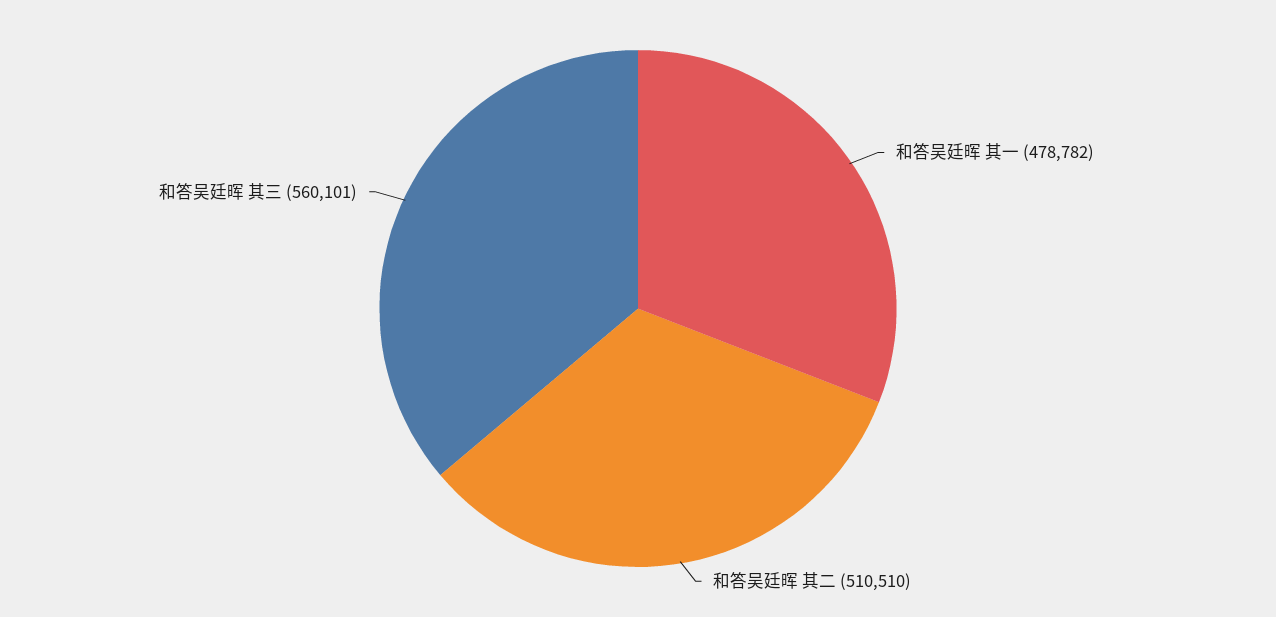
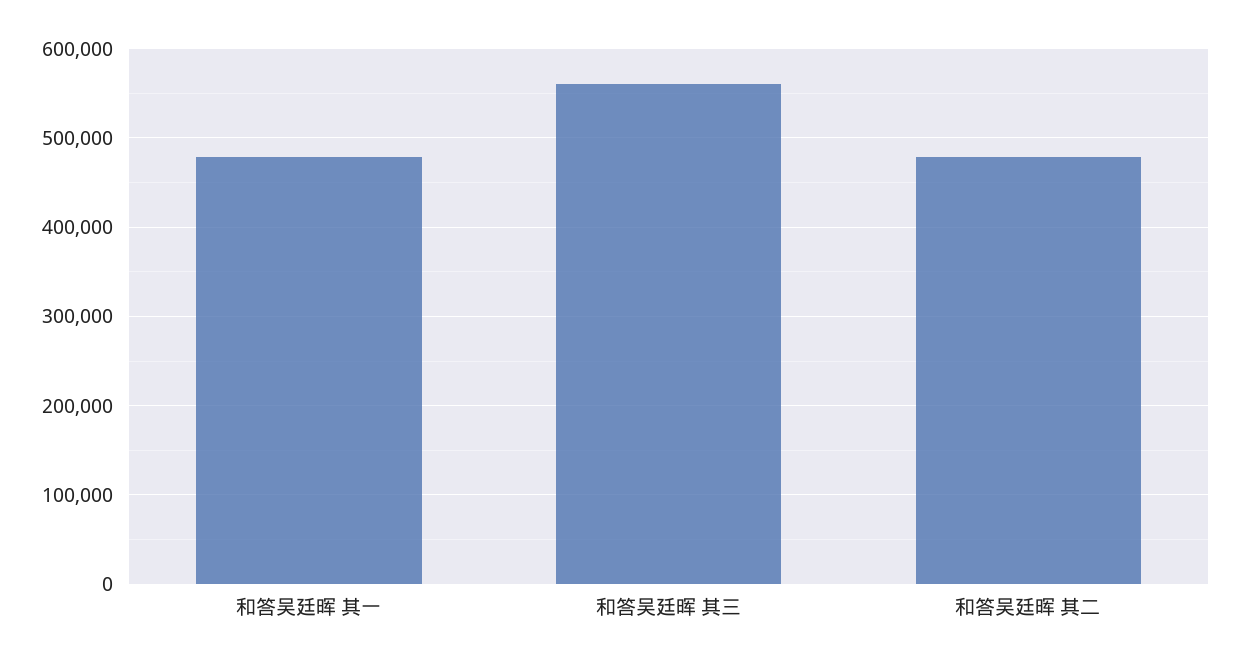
  {
    "和答吴廷晖 其一": 478782,
-   "和答吴廷晖 其二": 510510,
+   "和答吴廷晖 其二": 480000,
    "和答吴廷晖 其三": 560101
  }

